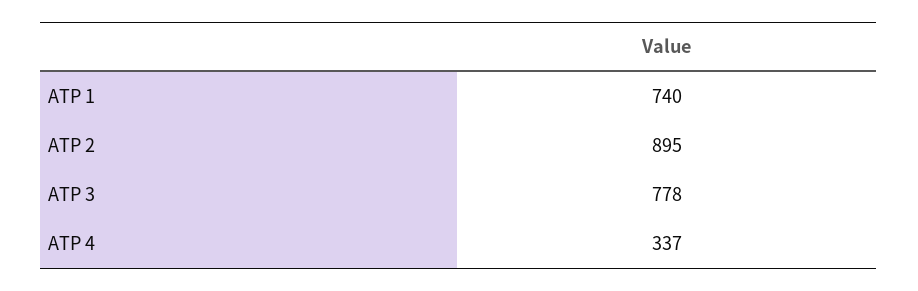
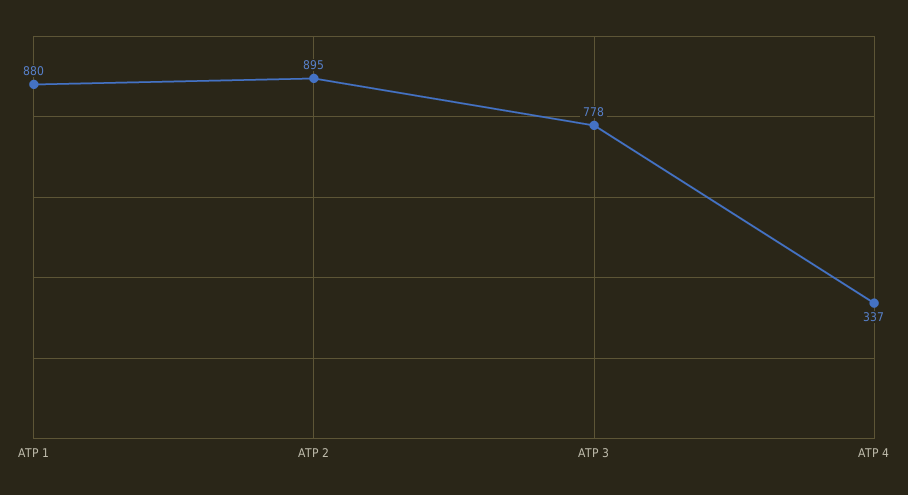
  {
-   "ATP 1": 740,
+   "ATP 1": 880,
    "ATP 2": 895,
    "ATP 3": 778,
    "ATP 4": 337
  }

